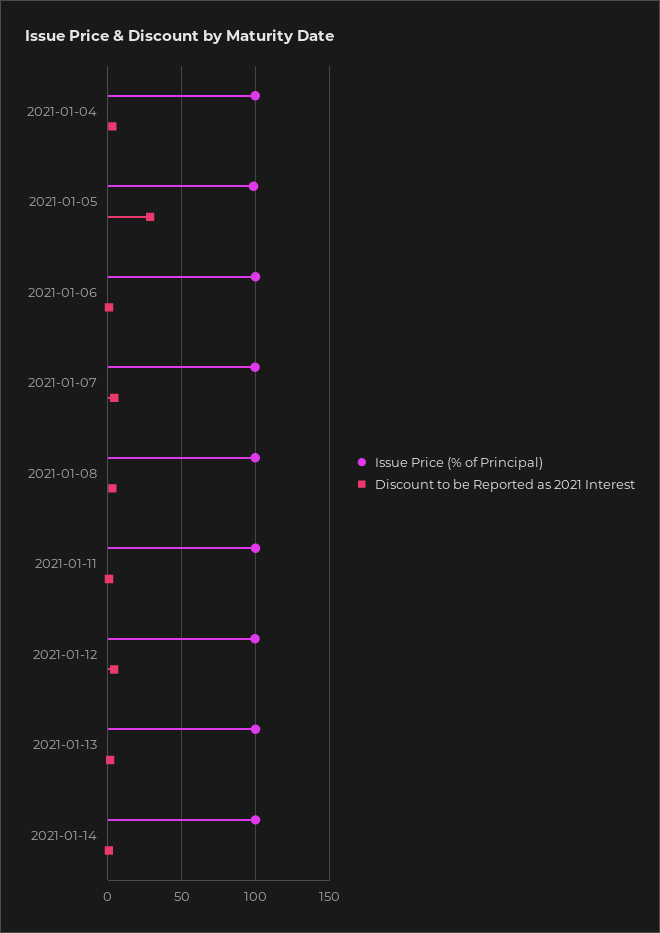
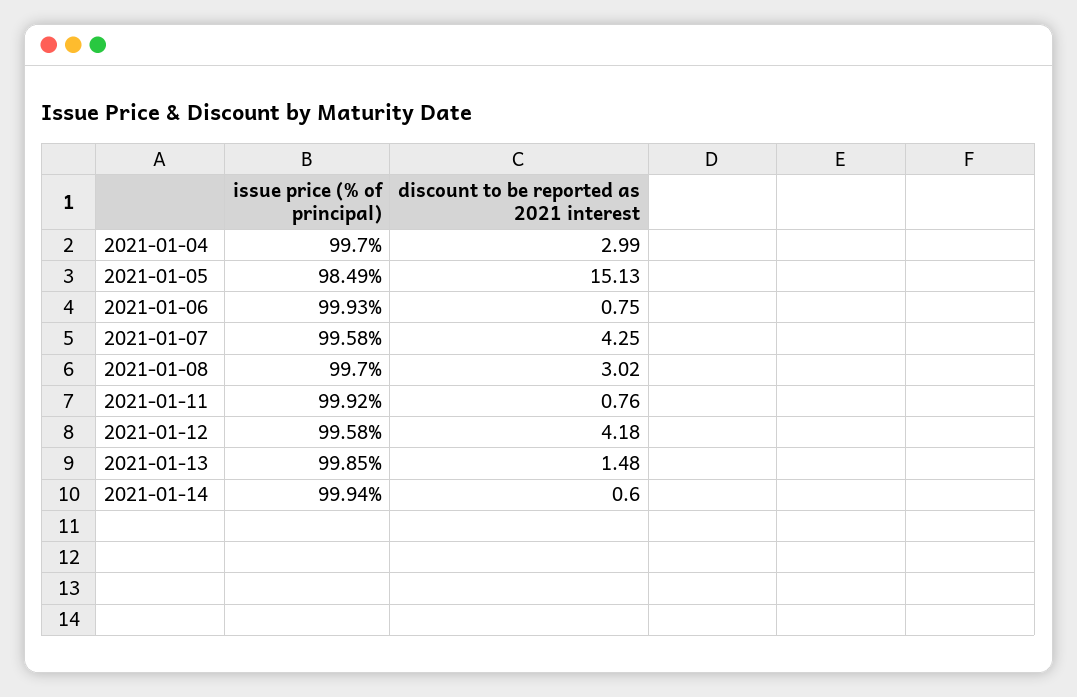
  {
    "Issue Price (% of Principal)": {
      "2021-01-04": 99.7,
      "2021-01-05": 98.49,
      "2021-01-06": 99.93,
      "2021-01-07": 99.58,
      "2021-01-08": 99.7,
      "2021-01-11": 99.92,
      "2021-01-12": 99.58,
      "2021-01-13": 99.85,
      "2021-01-14": 99.94
    },
    "Discount to be Reported as 2021 Interest": {
      "2021-01-04": 2.99,
-     "2021-01-05": 30,
+     "2021-01-05": 15.13,
      "2021-01-06": 0.75,
      "2021-01-07": 4.25,
      "2021-01-08": 3.02,
      "2021-01-11": 0.76,
      "2021-01-12": 4.18,
      "2021-01-13": 1.48,
      "2021-01-14": 0.6
    }
  }

